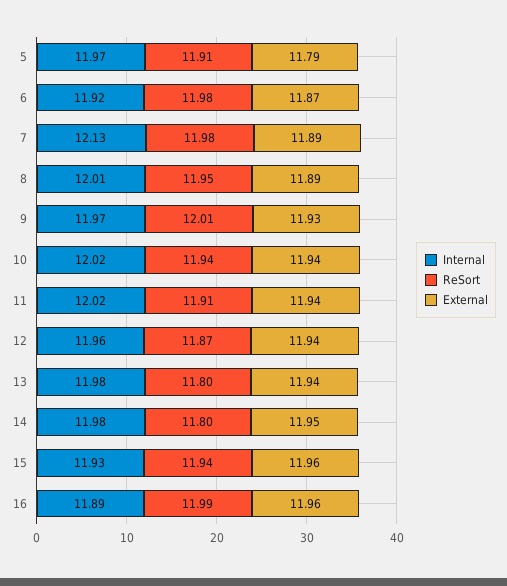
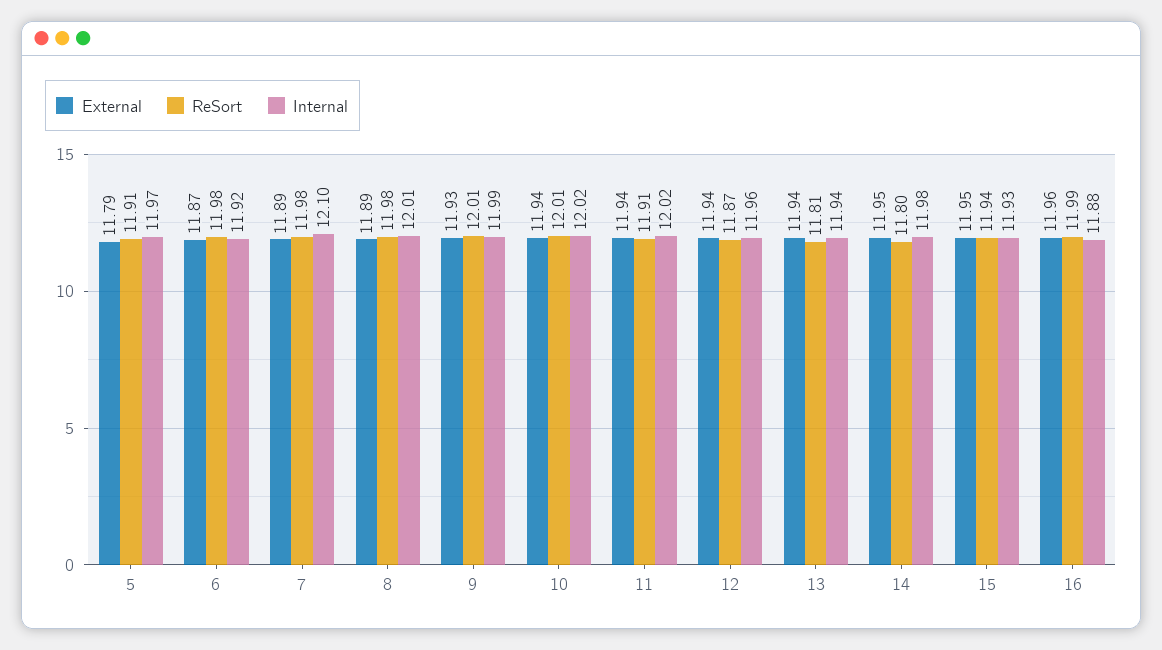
  {
    "Internal": {
      "5": 11.97,
      "6": 11.92,
-     "7": 12.13,
+     "7": 12.1,
      "8": 12.01,
-     "9": 11.97,
+     "9": 11.99,
      "10": 12.02,
      "11": 12.02,
      "12": 11.96,
-     "13": 11.98,
+     "13": 11.94,
      "14": 11.98,
      "15": 11.93,
-     "16": 11.89
+     "16": 11.88
    },
    "ReSort": {
      "5": 11.91,
      "6": 11.98,
      "7": 11.98,
-     "8": 11.95,
+     "8": 11.98,
      "9": 12.01,
-     "10": 11.94,
+     "10": 12.01,
      "11": 11.91,
      "12": 11.87,
-     "13": 11.8,
+     "13": 11.81,
      "14": 11.8,
      "15": 11.94,
      "16": 11.99
    },
    "External": {
      "5": 11.79,
      "6": 11.87,
      "7": 11.89,
      "8": 11.89,
      "9": 11.93,
      "10": 11.94,
      "11": 11.94,
      "12": 11.94,
      "13": 11.94,
      "14": 11.95,
-     "15": 11.96,
+     "15": 11.95,
      "16": 11.96
    }
  }

